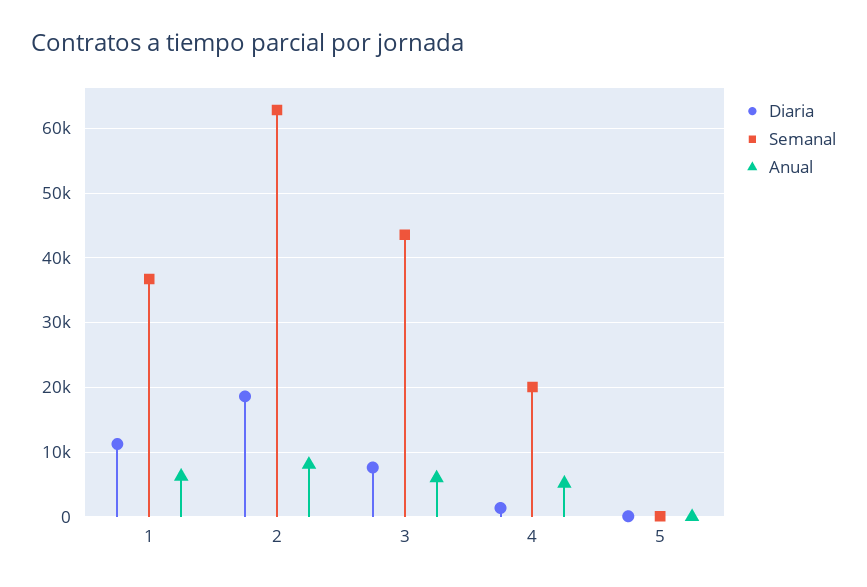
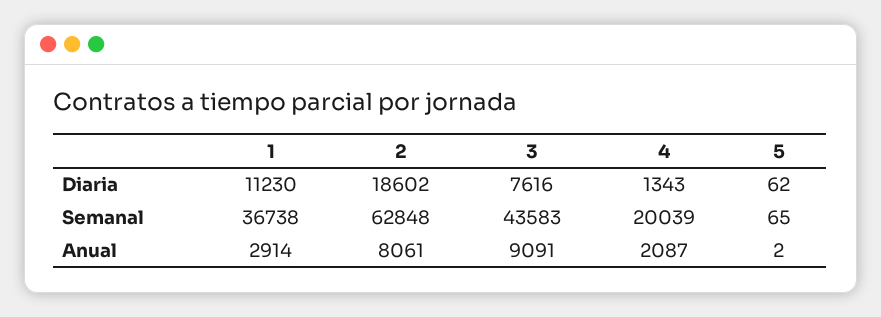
  {
    "Diaria": {
      "1": 11230,
      "2": 18602,
      "3": 7616,
      "4": 1343,
      "5": 62
    },
    "Semanal": {
      "1": 36738,
      "2": 62848,
      "3": 43583,
      "4": 20039,
      "5": 65
    },
    "Anual": {
-     "1": 6000,
+     "1": 2914,
      "2": 8061,
-     "3": 6000,
+     "3": 9091,
-     "4": 5000,
+     "4": 2087,
      "5": 2
    }
  }

